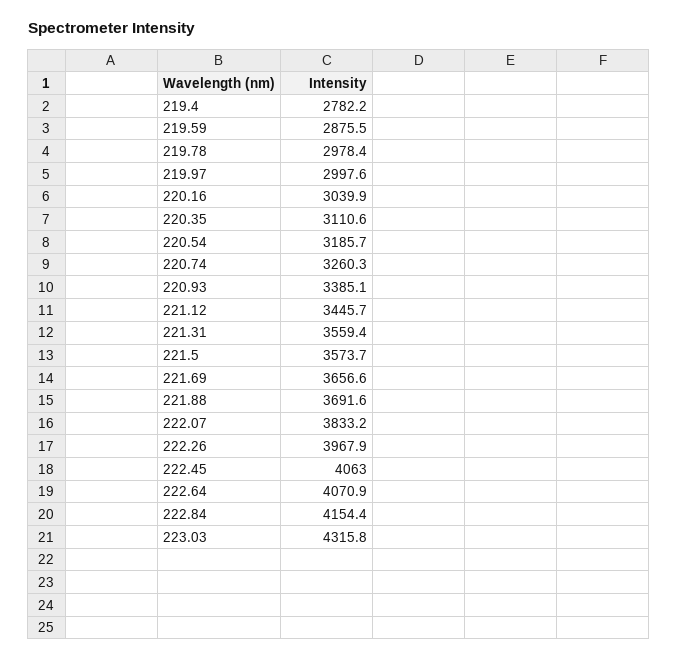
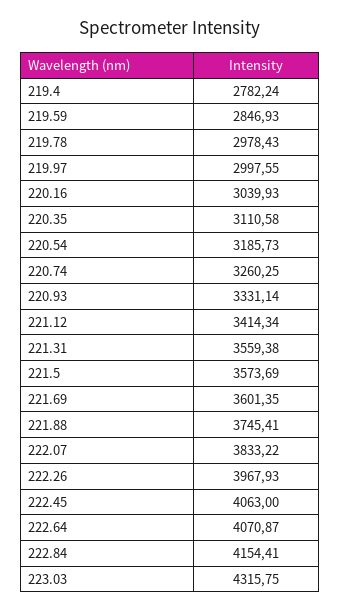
  {
    "219.4": 2782.24,
-   "219.59": 2875.5,
+   "219.59": 2846.93,
    "219.78": 2978.43,
    "219.97": 2997.55,
    "220.16": 3039.93,
    "220.35": 3110.58,
    "220.54": 3185.73,
    "220.74": 3260.25,
-   "220.93": 3385.1,
+   "220.93": 3331.14,
-   "221.12": 3445.7,
+   "221.12": 3414.34,
    "221.31": 3559.38,
    "221.5": 3573.69,
-   "221.69": 3656.6,
+   "221.69": 3601.35,
-   "221.88": 3691.6,
+   "221.88": 3745.41,
    "222.07": 3833.22,
    "222.26": 3967.93,
    "222.45": 4063,
    "222.64": 4070.87,
    "222.84": 4154.41,
    "223.03": 4315.75
  }

